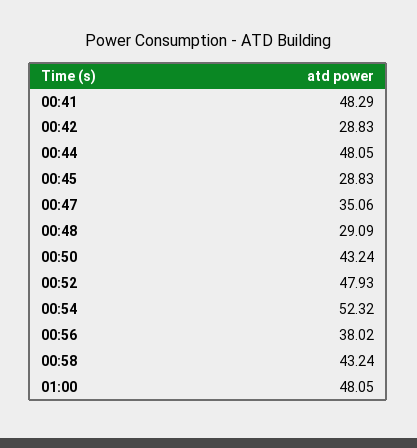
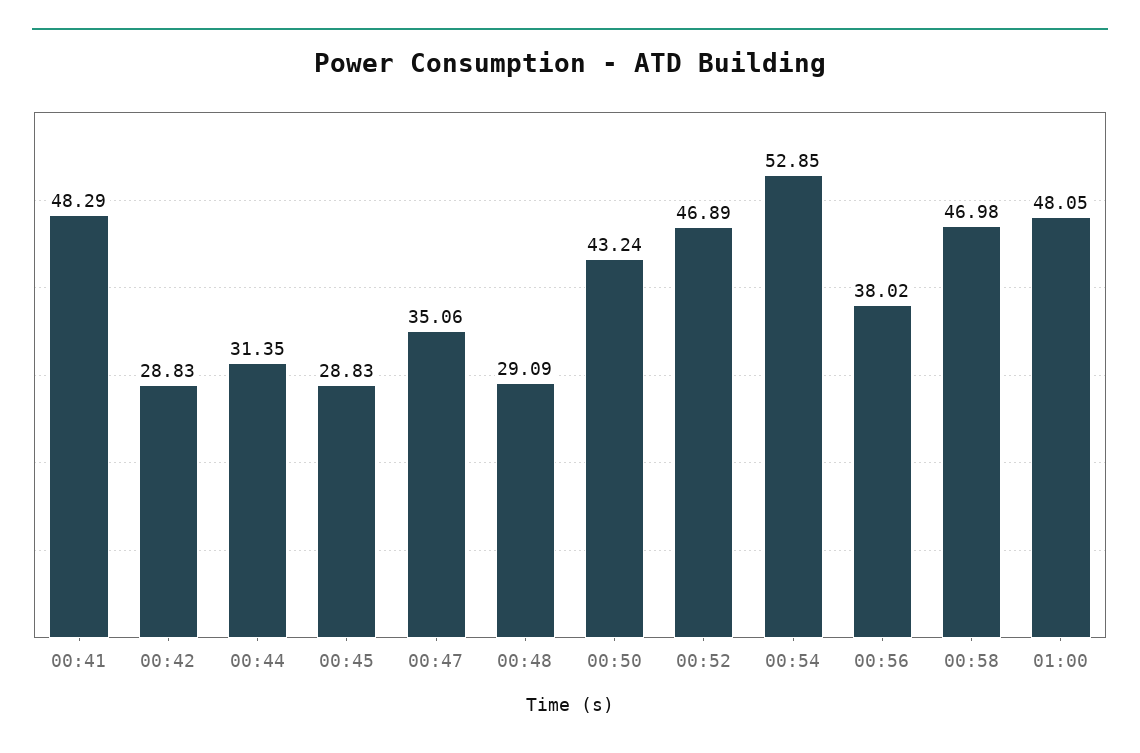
  {
    "00:41": 48.29,
    "00:42": 28.83,
-   "00:44": 48.05,
+   "00:44": 31.35,
    "00:45": 28.83,
    "00:47": 35.06,
    "00:48": 29.09,
    "00:50": 43.24,
-   "00:52": 47.93,
+   "00:52": 46.89,
-   "00:54": 52.32,
+   "00:54": 52.85,
    "00:56": 38.02,
-   "00:58": 43.24,
+   "00:58": 46.98,
    "01:00": 48.05
  }

